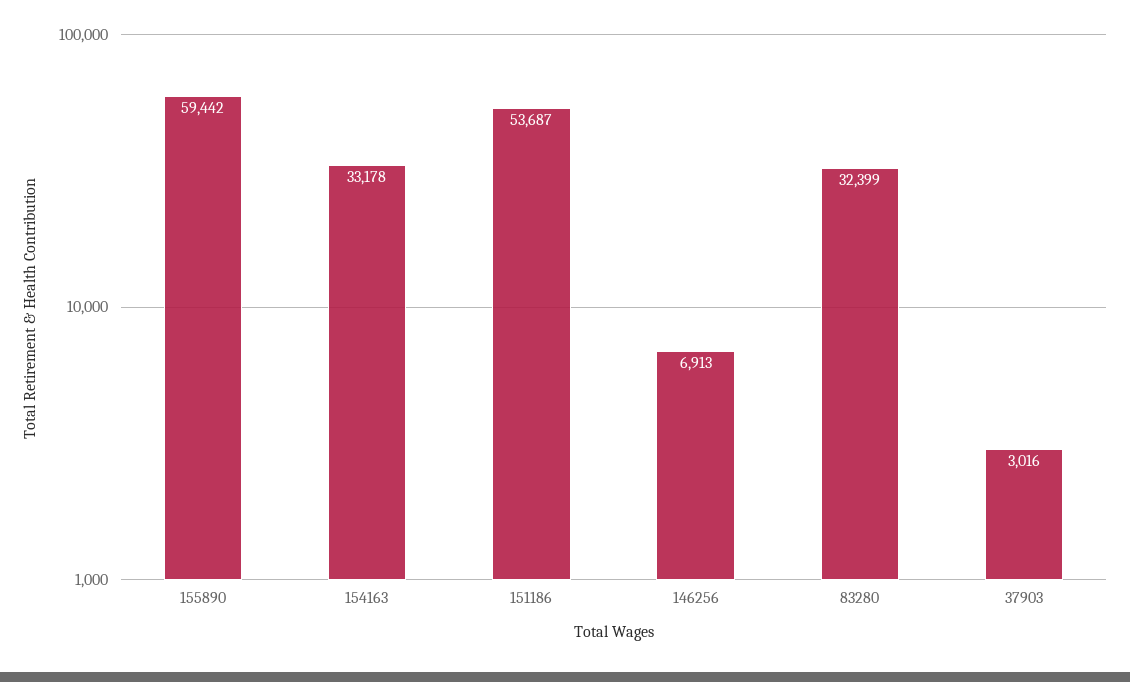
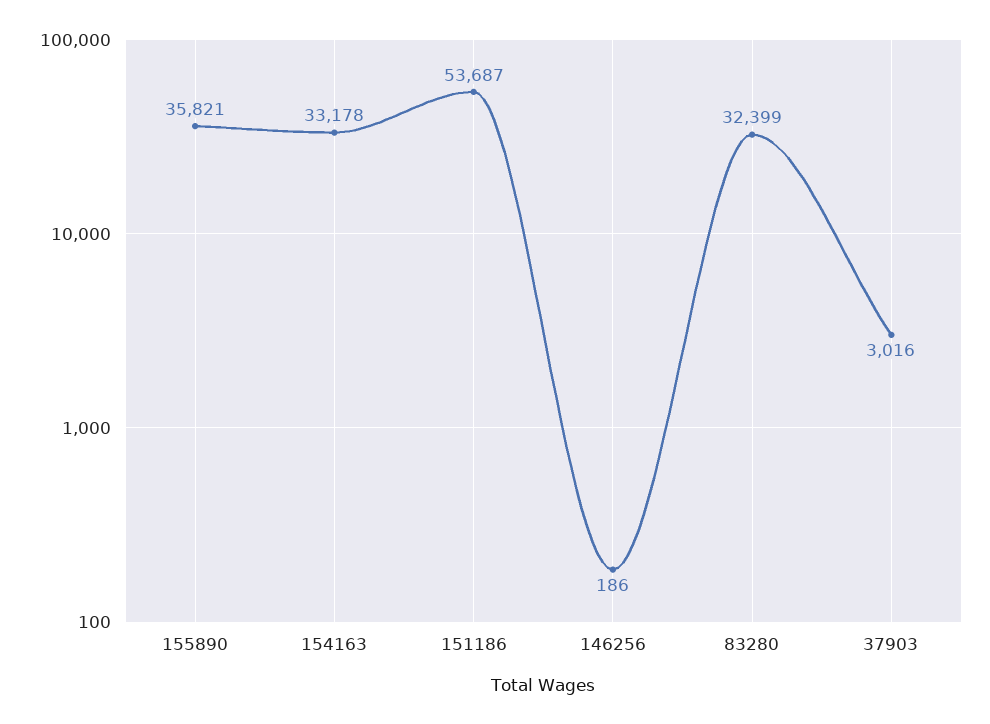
  {
-   "155890": 59442,
+   "155890": 35821,
    "154163": 33178,
    "151186": 53687,
-   "146256": 6913,
+   "146256": 186,
    "83280": 32399,
    "37903": 3016
  }

